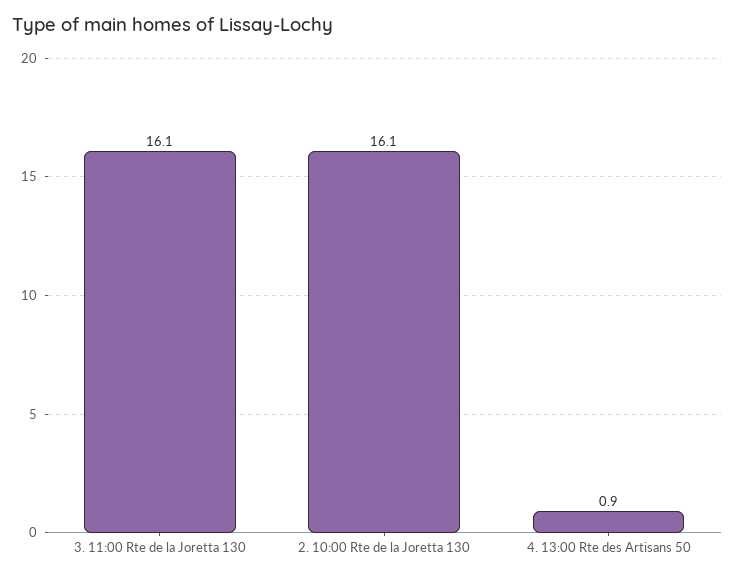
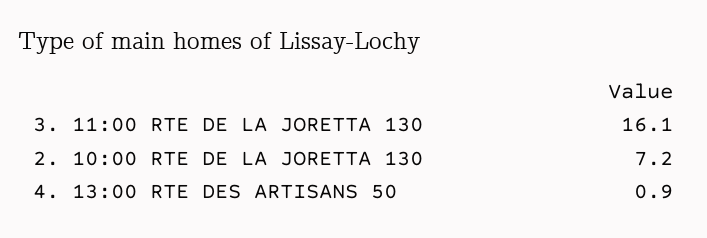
  {
    "3. 11:00 Rte de la Joretta 130": 16.1,
-   "2. 10:00 Rte de la Joretta 130": 16.1,
+   "2. 10:00 Rte de la Joretta 130": 7.2,
    "4. 13:00 Rte des Artisans 50": 0.9
  }

